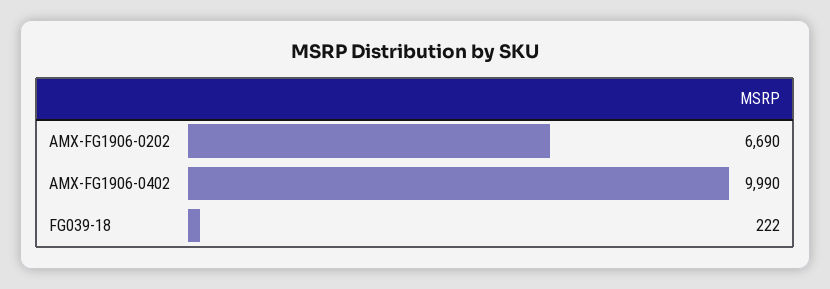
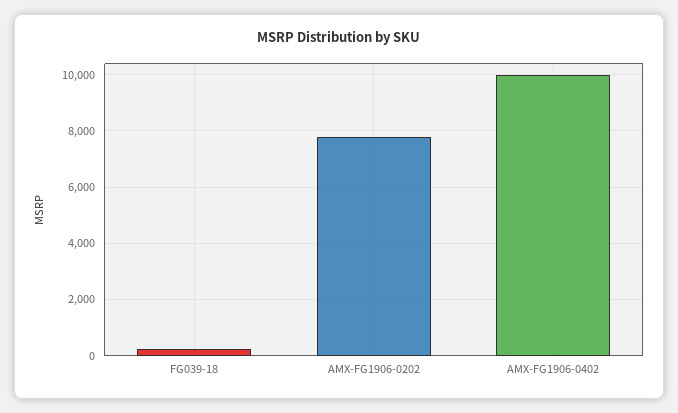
  {
-   "AMX-FG1906-0202": 6690,
+   "AMX-FG1906-0202": 7750,
    "AMX-FG1906-0402": 9990,
    "FG039-18": 222
  }

